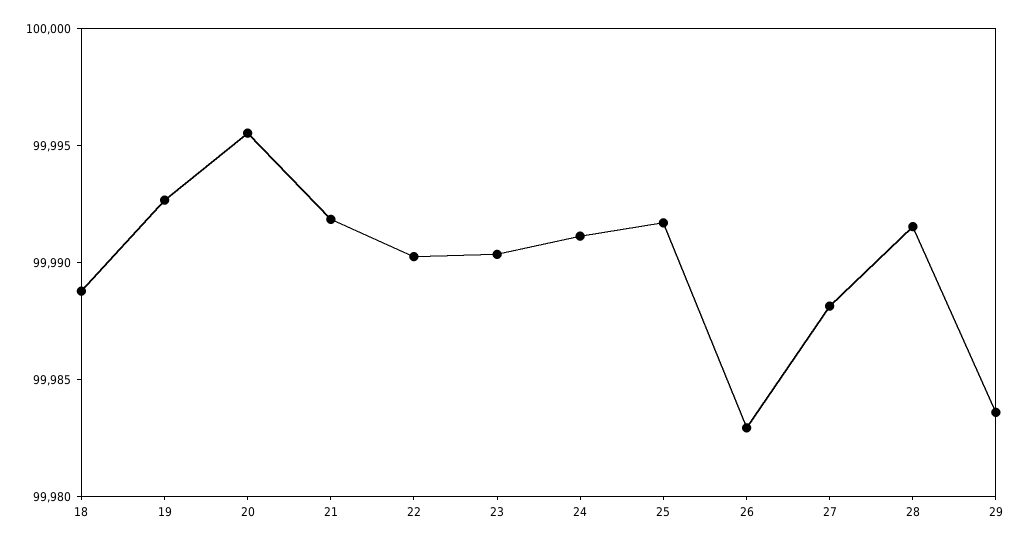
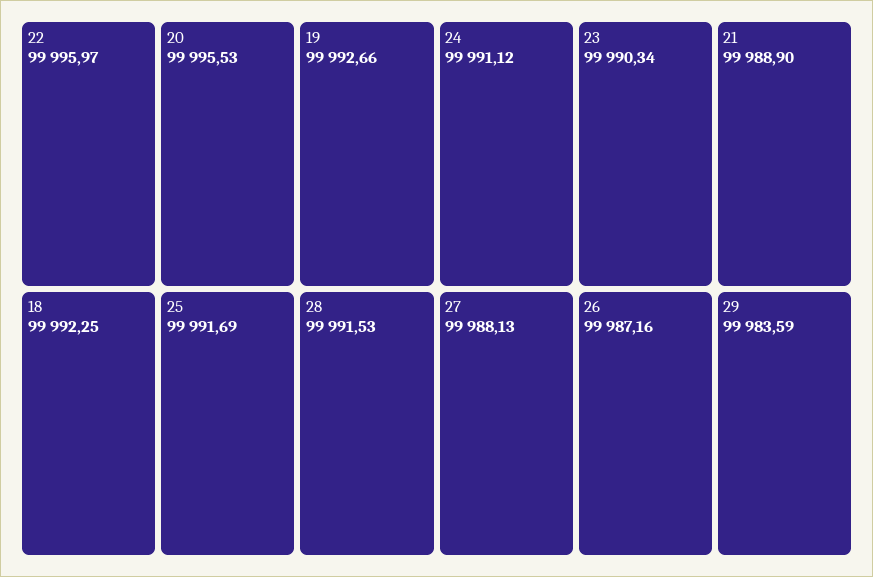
  {
-   "18": 99989,
+   "18": 99992.25,
    "19": 99992.66,
    "20": 99995.53,
-   "21": 99992,
+   "21": 99988.9,
-   "22": 99990,
+   "22": 99995.97,
    "23": 99990.34,
    "24": 99991.12,
    "25": 99991.69,
-   "26": 99983,
+   "26": 99987.16,
    "27": 99988.13,
    "28": 99991.53,
    "29": 99983.59
  }

